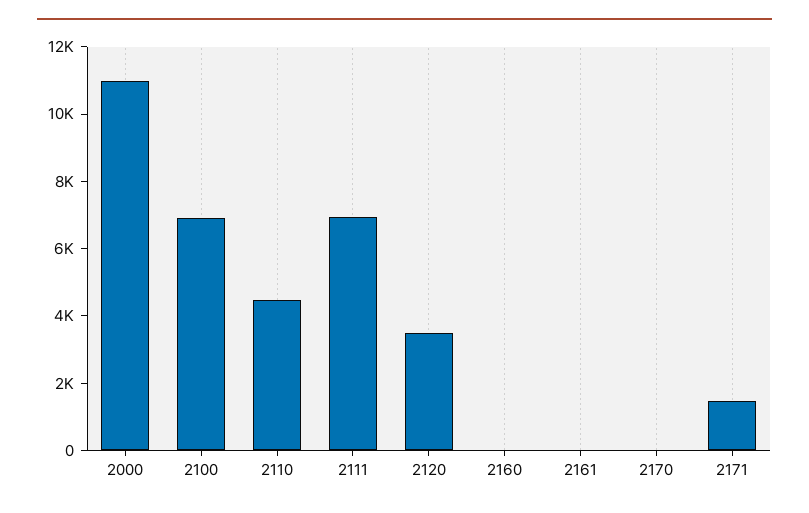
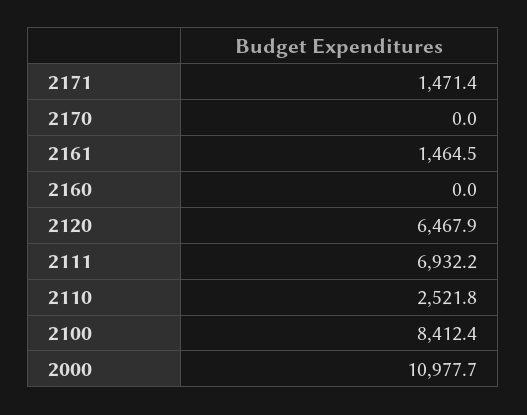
  {
    "2000": 10977.7,
-   "2100": 7000,
+   "2100": 8412.4,
-   "2110": 4500,
+   "2110": 2521.8,
    "2111": 6932.2,
-   "2120": 3500,
+   "2120": 6467.9,
    "2160": 0,
-   "2161": 0,
+   "2161": 1464.5,
    "2170": 0,
    "2171": 1471.4
  }

